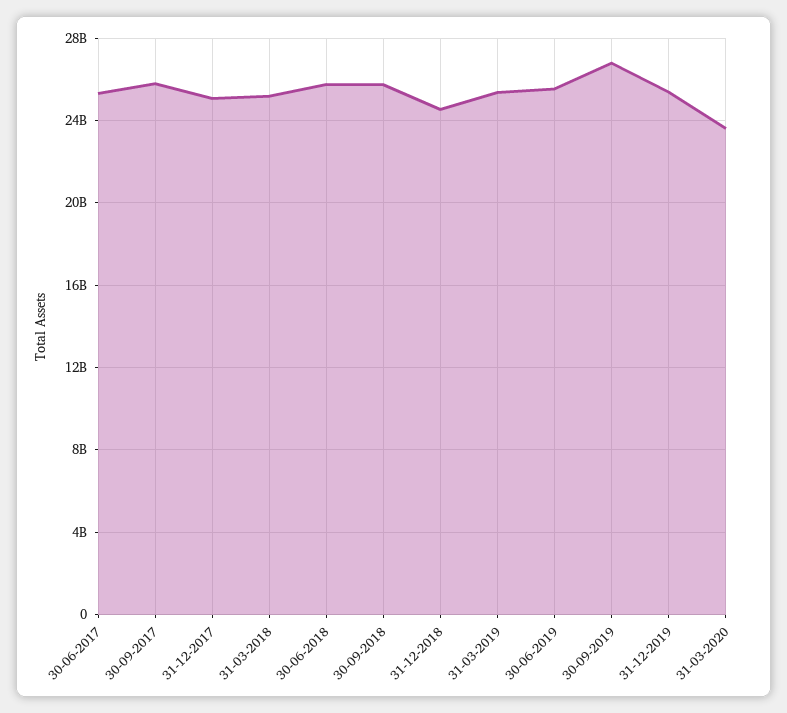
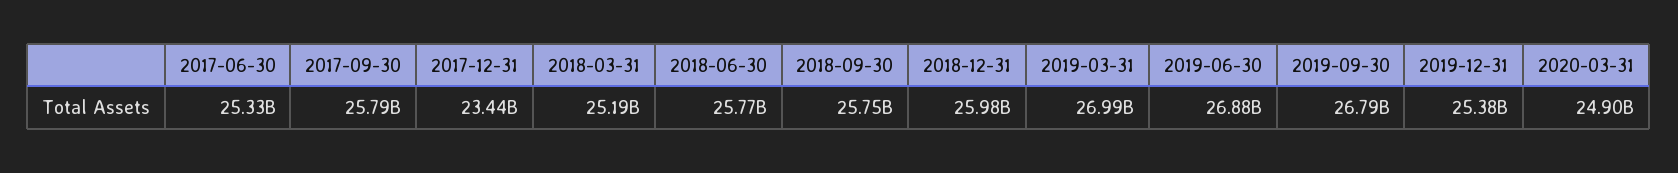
  {
    "30-06-2017": 25330000000,
    "30-09-2017": 25790000000,
-   "31-12-2017": 25000000000,
+   "31-12-2017": 23440000000,
    "31-03-2018": 25190000000,
    "30-06-2018": 25770000000,
    "30-09-2018": 25750000000,
-   "31-12-2018": 24500000000,
+   "31-12-2018": 25980000000,
-   "31-03-2019": 25500000000,
+   "31-03-2019": 26990000000,
-   "30-06-2019": 25500000000,
+   "30-06-2019": 26880000000,
    "30-09-2019": 26790000000,
    "31-12-2019": 25380000000,
-   "31-03-2020": 23500000000
+   "31-03-2020": 24900000000
  }

